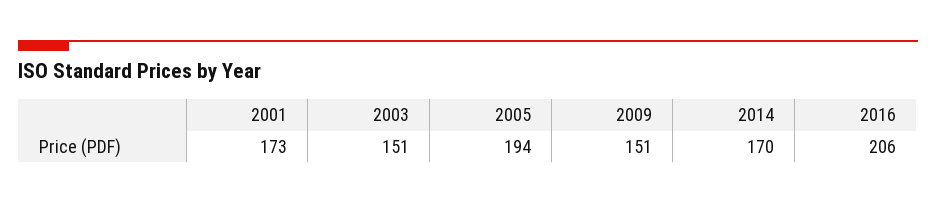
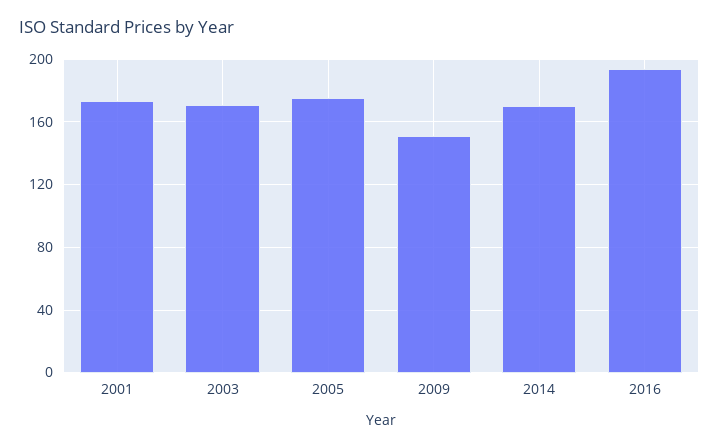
  {
    "2001": 173,
-   "2003": 151,
+   "2003": 170,
-   "2005": 194,
+   "2005": 175,
    "2009": 151,
    "2014": 170,
-   "2016": 206
+   "2016": 195
  }

